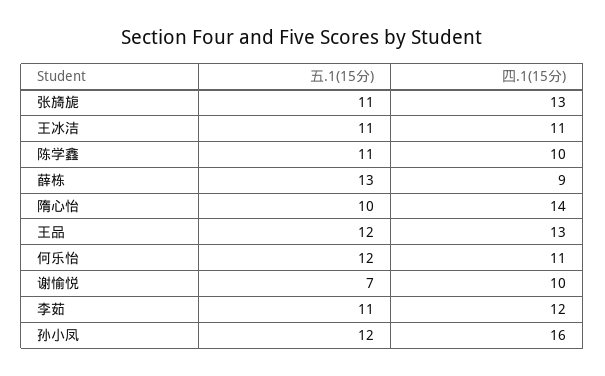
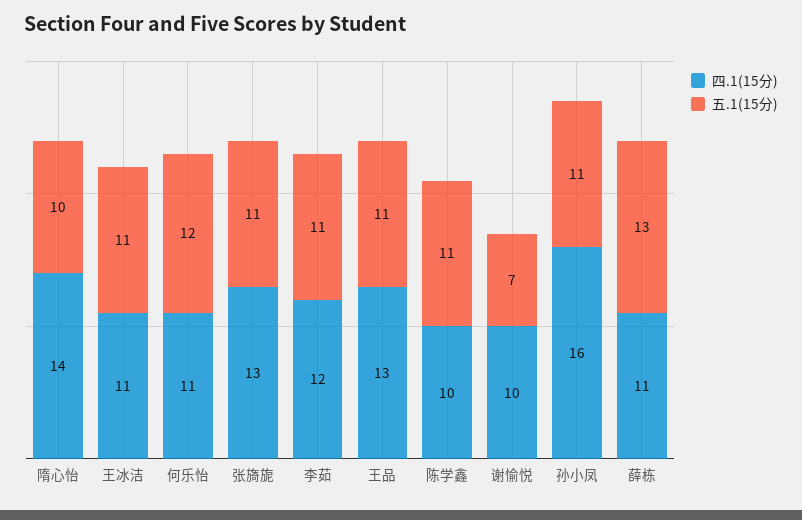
  {
    "五.1(15分)": {
      "张旖旎": 11,
      "王冰洁": 11,
      "陈学鑫": 11,
      "薛栋": 13,
      "隋心怡": 10,
-     "王品": 12,
+     "王品": 11,
      "何乐怡": 12,
      "谢愉悦": 7,
      "李茹": 11,
-     "孙小凤": 12
+     "孙小凤": 11
    },
    "四.1(15分)": {
      "张旖旎": 13,
      "王冰洁": 11,
      "陈学鑫": 10,
-     "薛栋": 9,
+     "薛栋": 11,
      "隋心怡": 14,
      "王品": 13,
      "何乐怡": 11,
      "谢愉悦": 10,
      "李茹": 12,
      "孙小凤": 16
    }
  }

